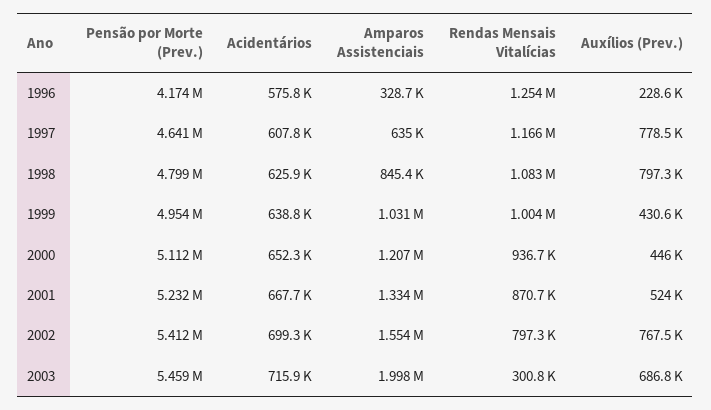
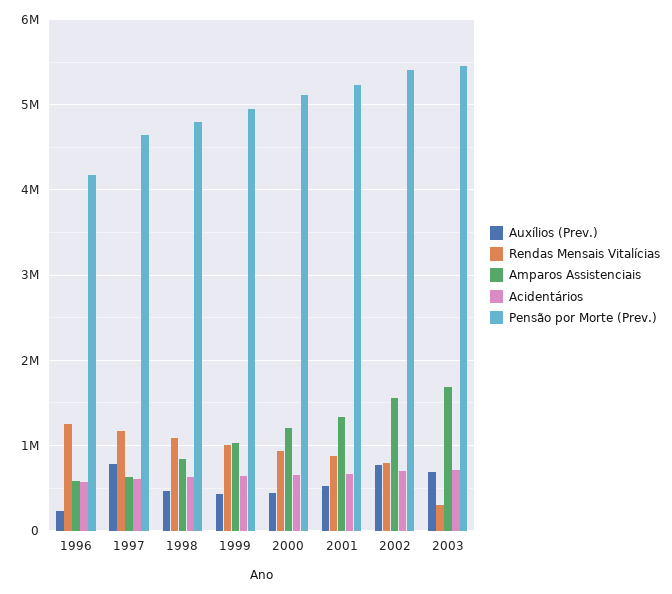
  {
    "Pensão por Morte (Prev.)": {
      "1996": 4174000,
      "1997": 4641000,
      "1998": 4799000,
      "1999": 4954000,
      "2000": 5112000,
      "2001": 5232000,
      "2002": 5412000,
      "2003": 5459000
    },
    "Acidentários": {
      "1996": 575800,
      "1997": 607800,
      "1998": 625900,
      "1999": 638800,
      "2000": 652300,
      "2001": 667700,
      "2002": 699300,
      "2003": 715900
    },
    "Amparos Assistenciais": {
-     "1996": 328700,
+     "1996": 600000,
      "1997": 635000,
      "1998": 845400,
      "1999": 1031000,
      "2000": 1207000,
      "2001": 1334000,
      "2002": 1554000,
-     "2003": 1998000
+     "2003": 1700000
    },
    "Rendas Mensais Vitalícias": {
      "1996": 1254000,
      "1997": 1166000,
      "1998": 1083000,
      "1999": 1004000,
      "2000": 936700,
      "2001": 870700,
      "2002": 797300,
      "2003": 300800
    },
    "Auxílios (Prev.)": {
      "1996": 228600,
      "1997": 778500,
-     "1998": 797300,
+     "1998": 500000,
      "1999": 430600,
      "2000": 446000,
      "2001": 524000,
      "2002": 767500,
      "2003": 686800
    }
  }

